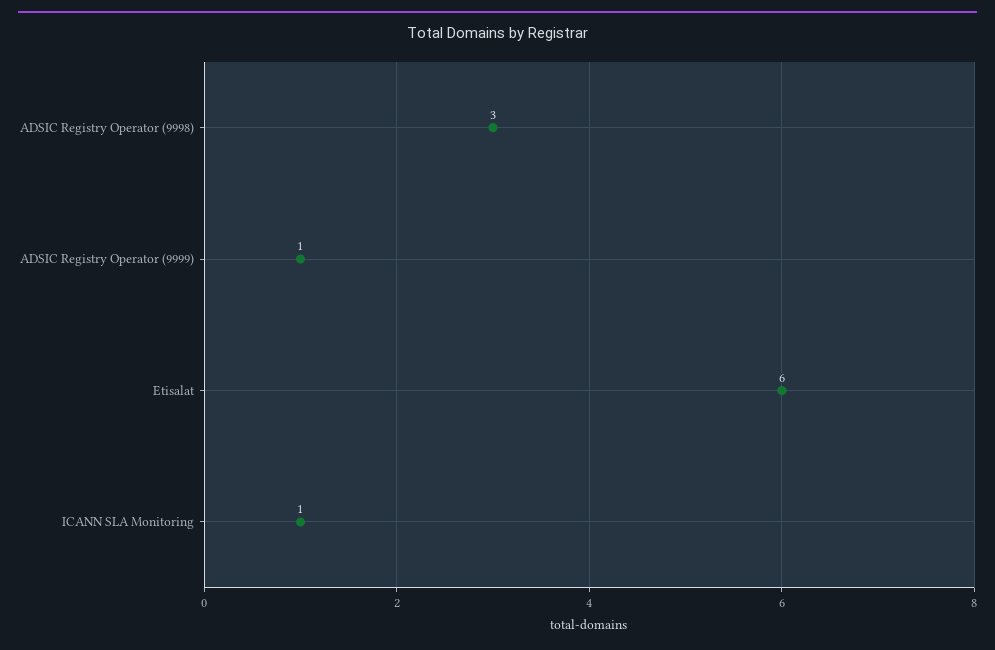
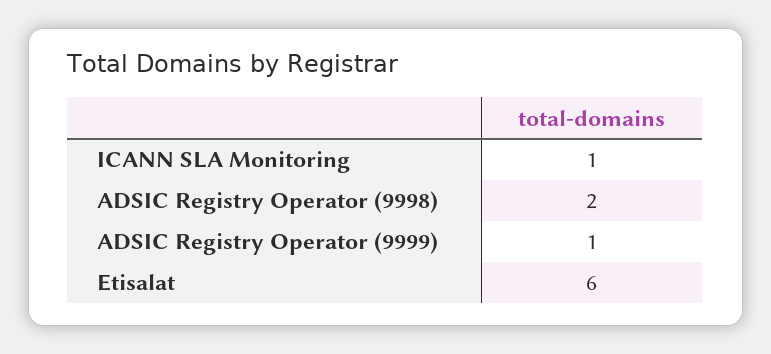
  {
-   "ADSIC Registry Operator (9998)": 3,
+   "ADSIC Registry Operator (9998)": 2,
    "ADSIC Registry Operator (9999)": 1,
    "Etisalat": 6,
    "ICANN SLA Monitoring": 1
  }

